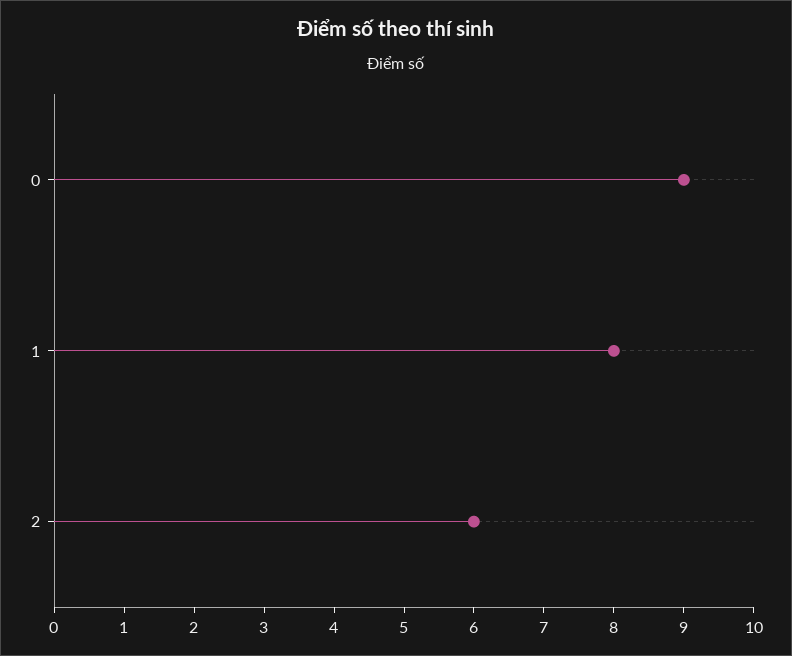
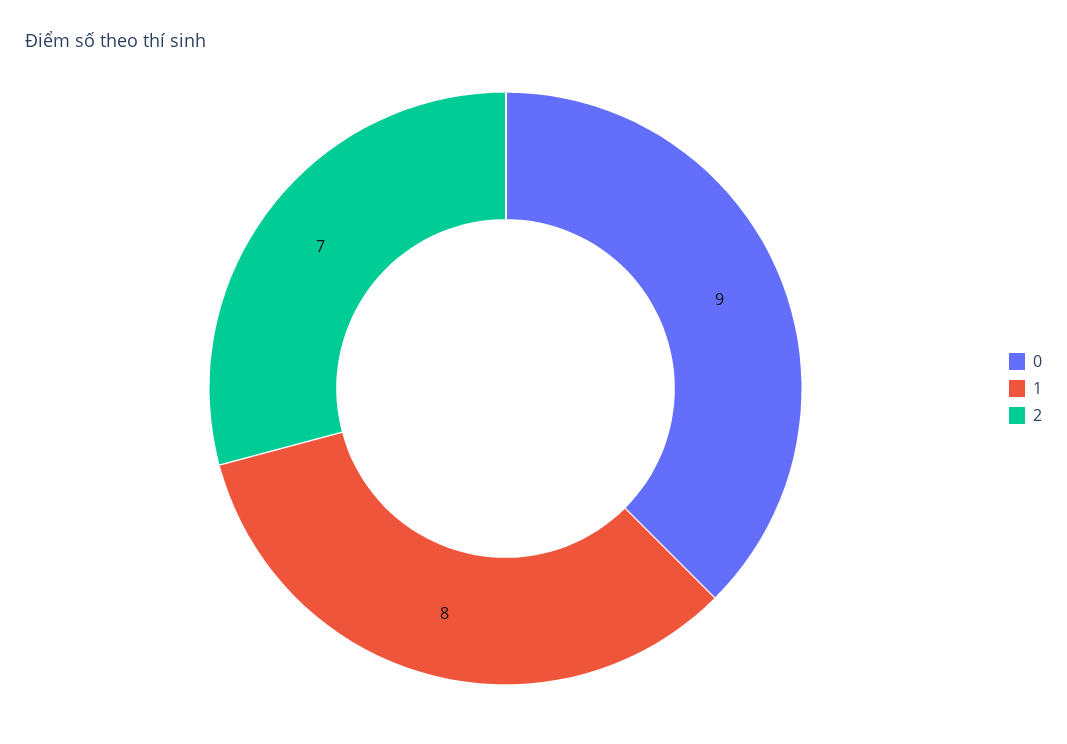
  {
    "0": 9,
    "1": 8,
-   "2": 6
+   "2": 7
  }

